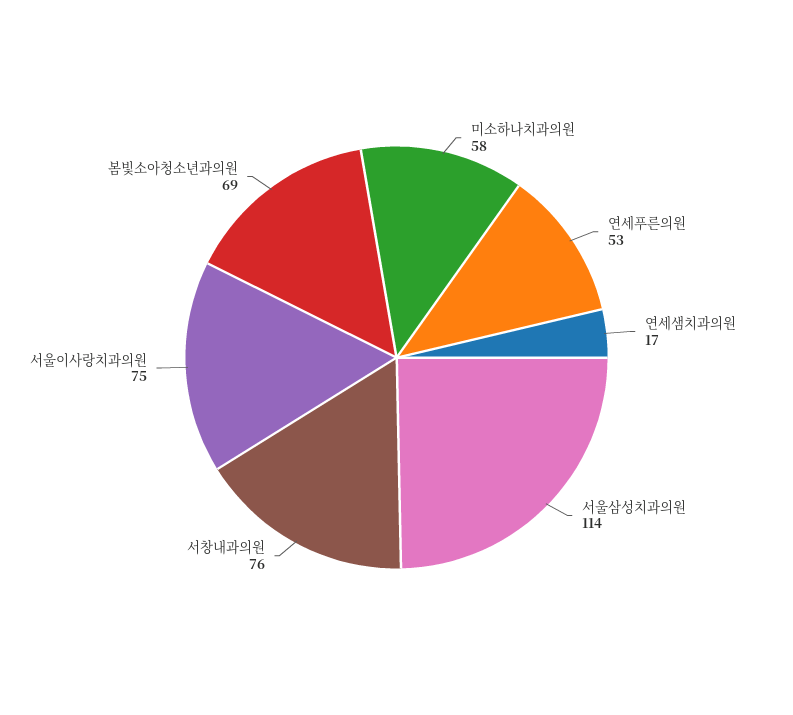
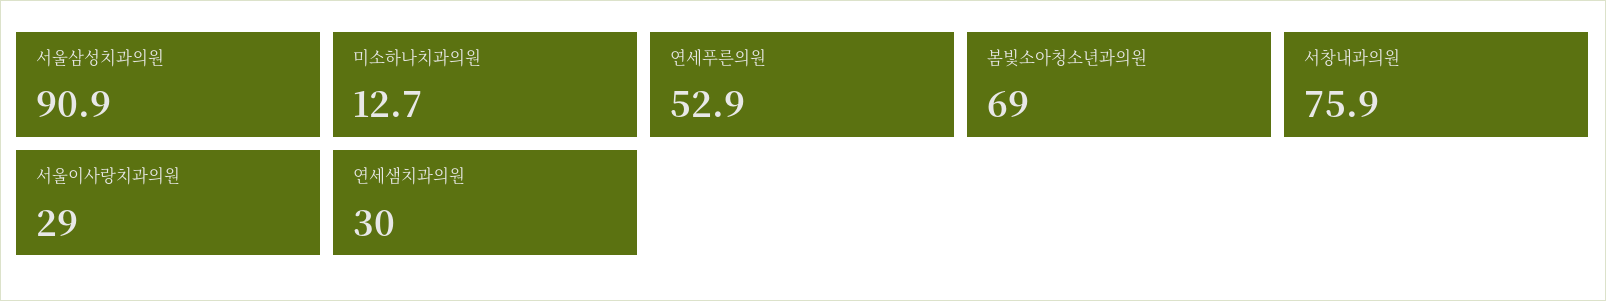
  {
-   "미소하나치과의원": 58,
+   "미소하나치과의원": 12.7,
    "연세푸른의원": 52.9,
-   "연세샘치과의원": 17,
+   "연세샘치과의원": 30,
-   "서울삼성치과의원": 114,
+   "서울삼성치과의원": 90.9,
    "서창내과의원": 75.9,
-   "서울이사랑치과의원": 75,
+   "서울이사랑치과의원": 29,
    "봄빛소아청소년과의원": 69
  }

